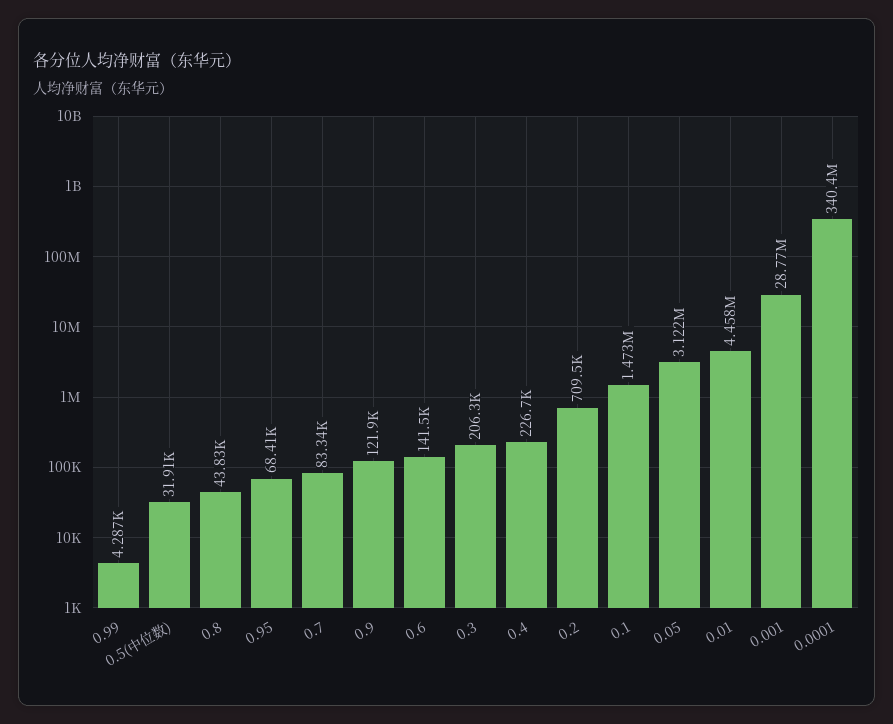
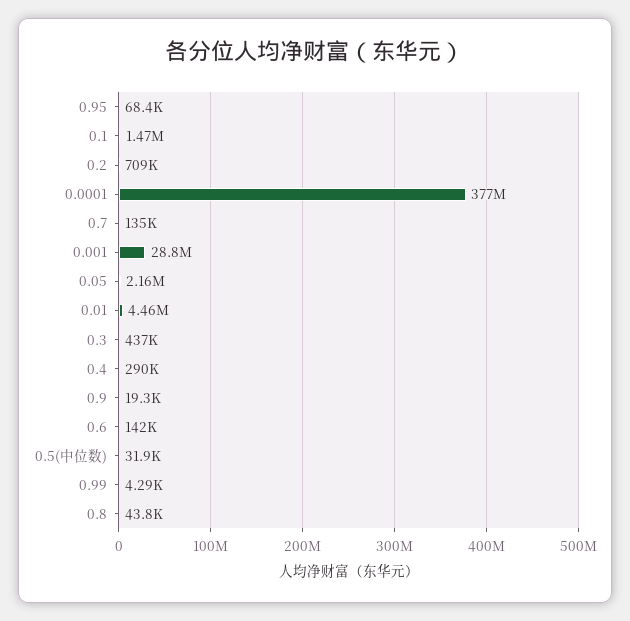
  {
    "0.99": 4287,
    "0.5(中位数)": 31910,
    "0.8": 43830,
    "0.95": 68410,
-   "0.7": 83340,
+   "0.7": 135000,
-   "0.9": 121900,
+   "0.9": 19300,
    "0.6": 141500,
-   "0.3": 206300,
+   "0.3": 437000,
-   "0.4": 226700,
+   "0.4": 290000,
    "0.2": 709500,
    "0.1": 1473000,
-   "0.05": 3122000,
+   "0.05": 2160000,
    "0.01": 4458000,
    "0.001": 28770000,
-   "0.0001": 340400000
+   "0.0001": 377000000
  }

